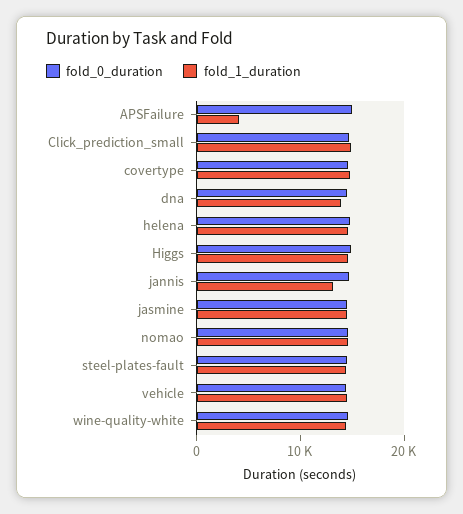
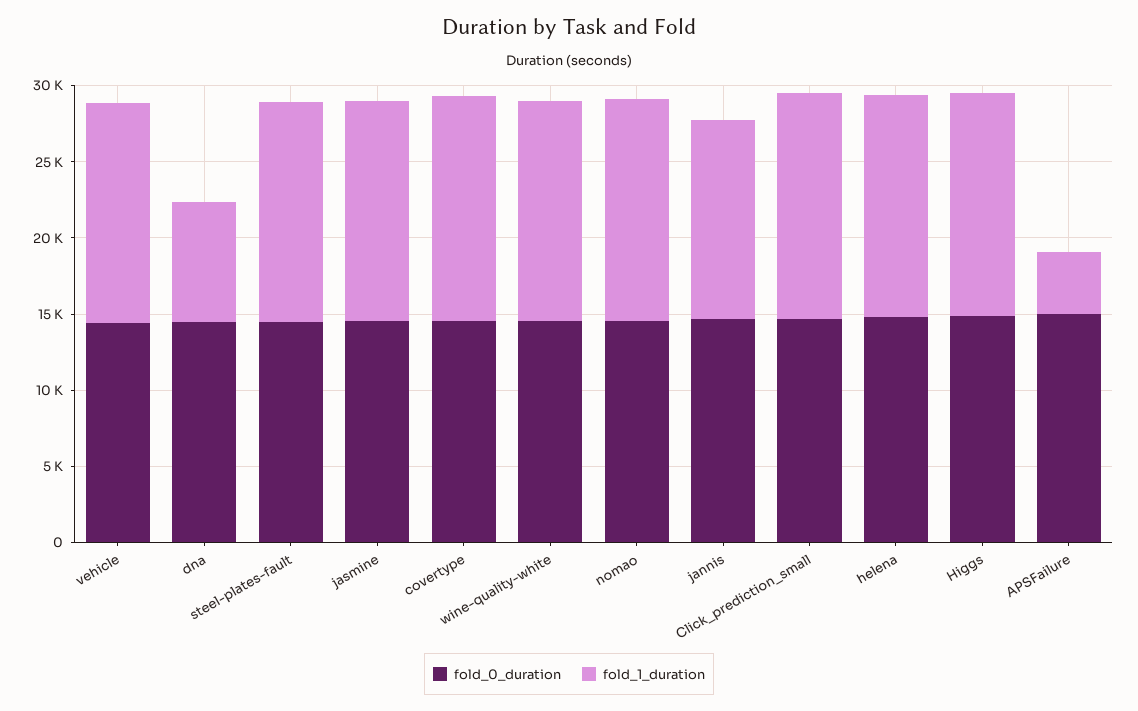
  {
    "fold_0_duration": {
      "APSFailure": 15000,
      "Click_prediction_small": 15000,
      "covertype": 15000,
      "dna": 14000,
      "helena": 15000,
      "Higgs": 15000,
      "jannis": 15000,
      "jasmine": 15000,
      "nomao": 15000,
      "steel-plates-fault": 15000,
      "vehicle": 14000,
      "wine-quality-white": 15000
    },
    "fold_1_duration": {
      "APSFailure": 4000,
      "Click_prediction_small": 15000,
      "covertype": 15000,
-     "dna": 14000,
+     "dna": 8000,
      "helena": 15000,
      "Higgs": 15000,
      "jannis": 13000,
      "jasmine": 14000,
      "nomao": 15000,
      "steel-plates-fault": 14000,
      "vehicle": 14000,
      "wine-quality-white": 14000
    }
  }

